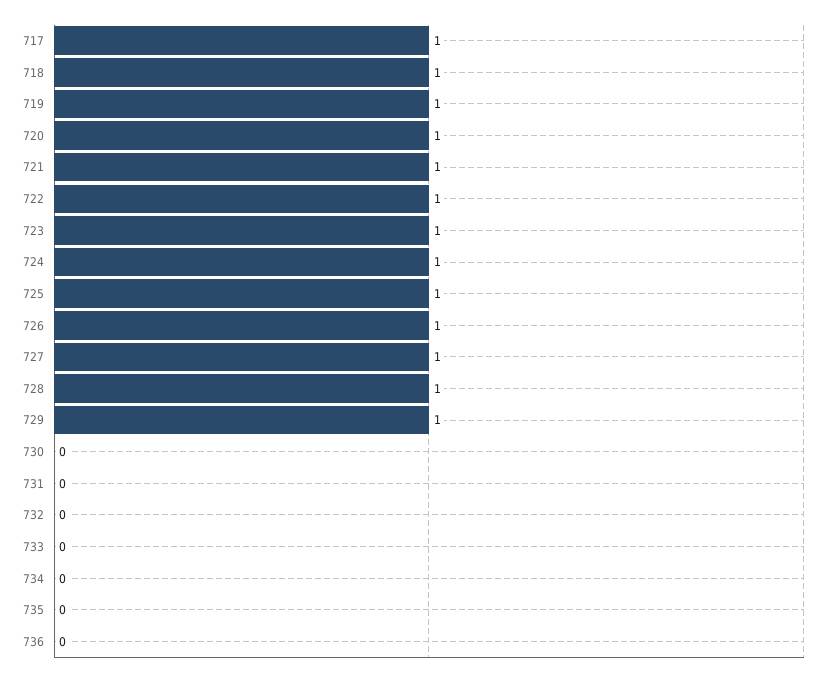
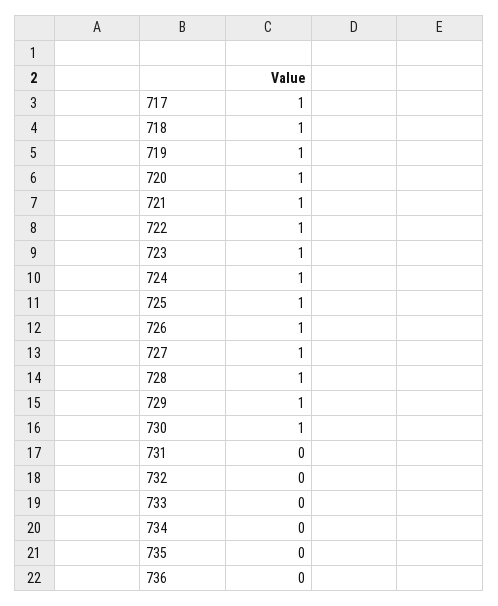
  {
    "717": 1,
    "718": 1,
    "719": 1,
    "720": 1,
    "721": 1,
    "722": 1,
    "723": 1,
    "724": 1,
    "725": 1,
    "726": 1,
    "727": 1,
    "728": 1,
    "729": 1,
-   "730": 0,
+   "730": 1,
    "731": 0,
    "732": 0,
    "733": 0,
    "734": 0,
    "735": 0,
    "736": 0
  }

